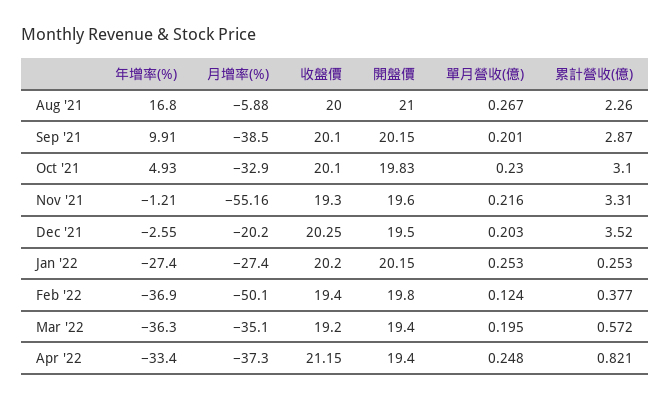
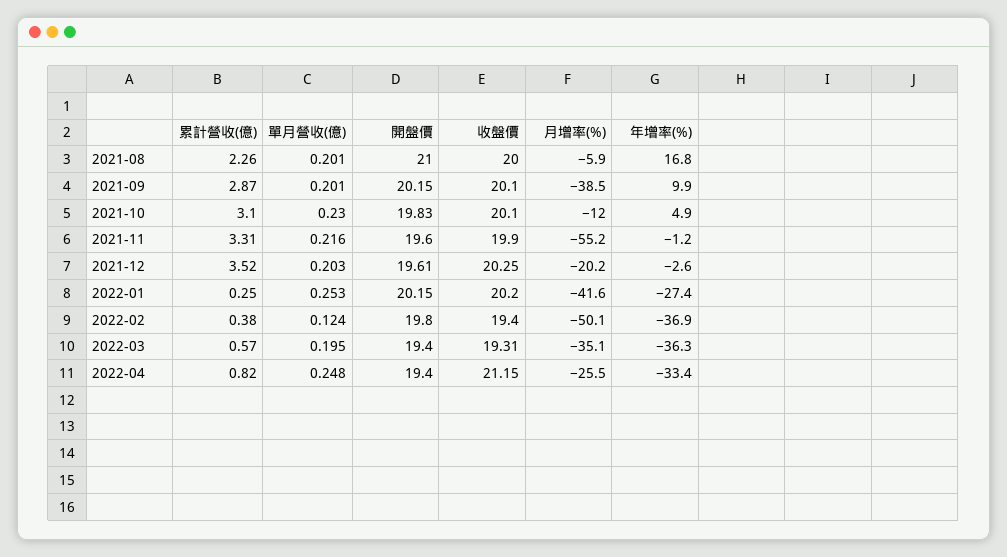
  {
    "年增率(%)": {
      "Aug '21": 16.8,
      "Sep '21": 9.91,
      "Oct '21": 4.93,
      "Nov '21": -1.21,
      "Dec '21": -2.55,
      "Jan '22": -27.4,
      "Feb '22": -36.9,
      "Mar '22": -36.3,
      "Apr '22": -33.4
    },
    "月增率(%)": {
      "Aug '21": -5.88,
      "Sep '21": -38.5,
-     "Oct '21": -32.9,
+     "Oct '21": -12,
      "Nov '21": -55.16,
      "Dec '21": -20.2,
-     "Jan '22": -27.4,
+     "Jan '22": -41.6,
      "Feb '22": -50.1,
      "Mar '22": -35.1,
-     "Apr '22": -37.3
+     "Apr '22": -25.5
    },
    "收盤價": {
      "Aug '21": 20,
      "Sep '21": 20.1,
      "Oct '21": 20.1,
-     "Nov '21": 19.3,
+     "Nov '21": 19.9,
      "Dec '21": 20.25,
      "Jan '22": 20.2,
      "Feb '22": 19.4,
-     "Mar '22": 19.2,
+     "Mar '22": 19.31,
      "Apr '22": 21.15
    },
    "開盤價": {
      "Aug '21": 21,
      "Sep '21": 20.15,
      "Oct '21": 19.83,
      "Nov '21": 19.6,
-     "Dec '21": 19.5,
+     "Dec '21": 19.61,
      "Jan '22": 20.15,
      "Feb '22": 19.8,
      "Mar '22": 19.4,
      "Apr '22": 19.4
    },
    "單月營收(億)": {
-     "Aug '21": 0.267,
+     "Aug '21": 0.201,
      "Sep '21": 0.201,
      "Oct '21": 0.23,
      "Nov '21": 0.216,
      "Dec '21": 0.203,
      "Jan '22": 0.253,
      "Feb '22": 0.124,
      "Mar '22": 0.195,
      "Apr '22": 0.248
    },
    "累計營收(億)": {
      "Aug '21": 2.26,
      "Sep '21": 2.87,
      "Oct '21": 3.1,
      "Nov '21": 3.31,
      "Dec '21": 3.52,
      "Jan '22": 0.253,
      "Feb '22": 0.377,
      "Mar '22": 0.572,
      "Apr '22": 0.821
    }
  }

